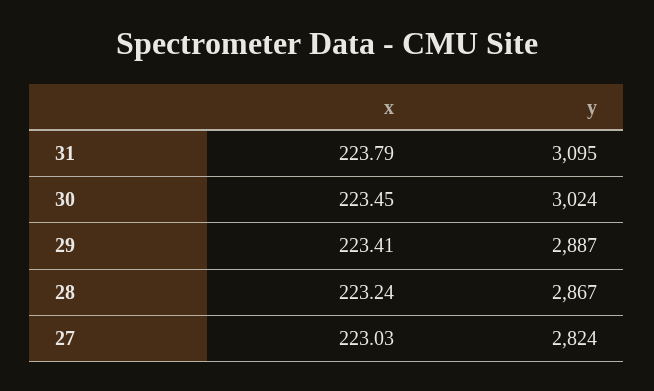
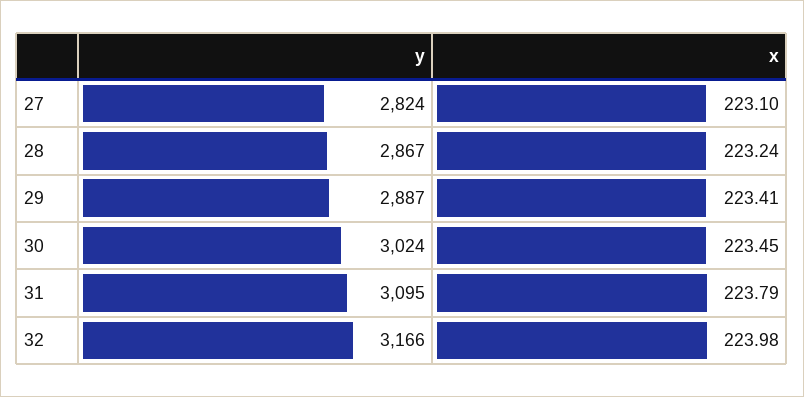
  {
    "x": {
      "31": 223.79,
      "30": 223.45,
      "29": 223.41,
      "28": 223.24,
-     "27": 223.03
+     "27": 223.1,
+     "32": 223.98
    },
    "y": {
      "31": 3095,
      "30": 3024,
      "29": 2887,
      "28": 2867,
-     "27": 2824
+     "27": 2824,
+     "32": 3166
    }
  }

